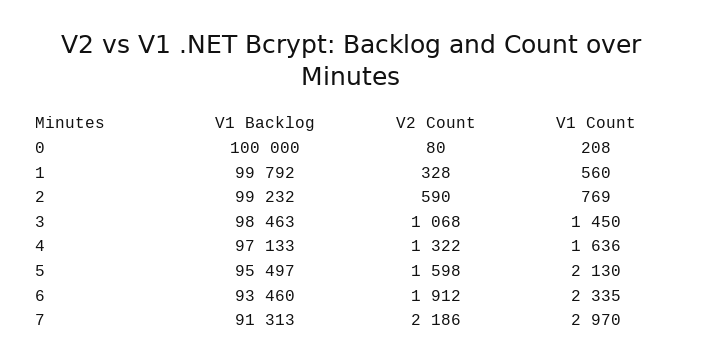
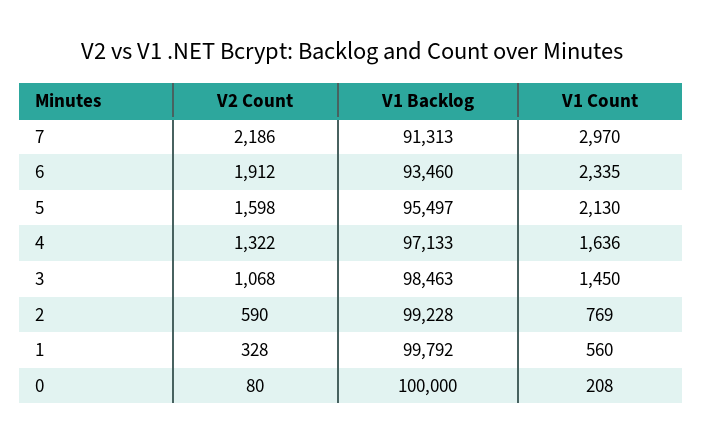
  {
    "V1 Backlog": {
      "0": 100000,
      "1": 99792,
-     "2": 99232,
+     "2": 99228,
      "3": 98463,
      "4": 97133,
      "5": 95497,
      "6": 93460,
      "7": 91313
    },
    "V2 Count": {
      "0": 80,
      "1": 328,
      "2": 590,
      "3": 1068,
      "4": 1322,
      "5": 1598,
      "6": 1912,
      "7": 2186
    },
    "V1 Count": {
      "0": 208,
      "1": 560,
      "2": 769,
      "3": 1450,
      "4": 1636,
      "5": 2130,
      "6": 2335,
      "7": 2970
    }
  }

